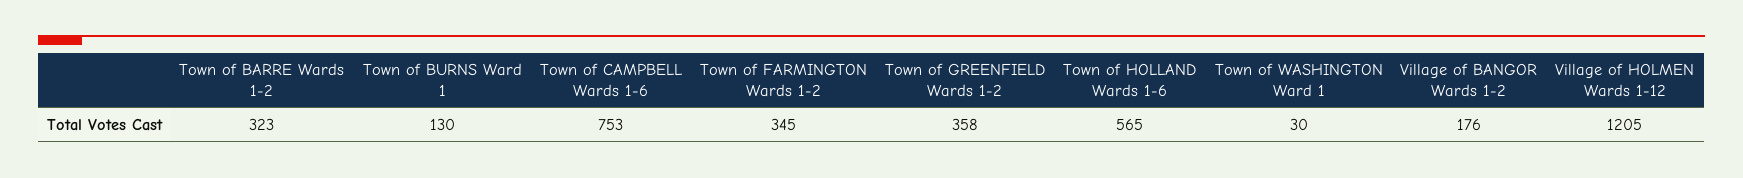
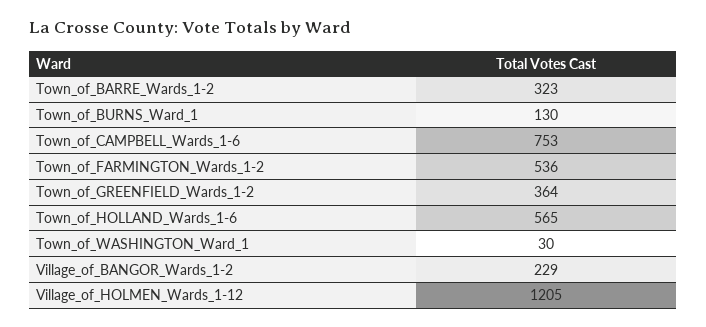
  {
    "Town of BARRE Wards 1-2": 323,
    "Town of BURNS Ward 1": 130,
    "Town of CAMPBELL Wards 1-6": 753,
-   "Town of FARMINGTON Wards 1-2": 345,
+   "Town of FARMINGTON Wards 1-2": 536,
-   "Town of GREENFIELD Wards 1-2": 358,
+   "Town of GREENFIELD Wards 1-2": 364,
    "Town of HOLLAND Wards 1-6": 565,
    "Town of WASHINGTON Ward 1": 30,
-   "Village of BANGOR Wards 1-2": 176,
+   "Village of BANGOR Wards 1-2": 229,
    "Village of HOLMEN Wards 1-12": 1205
  }

